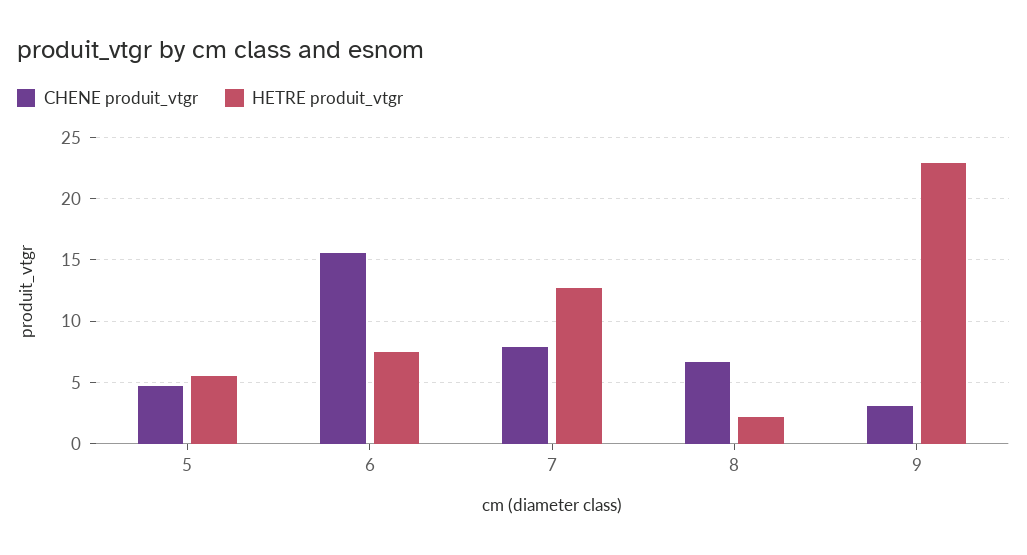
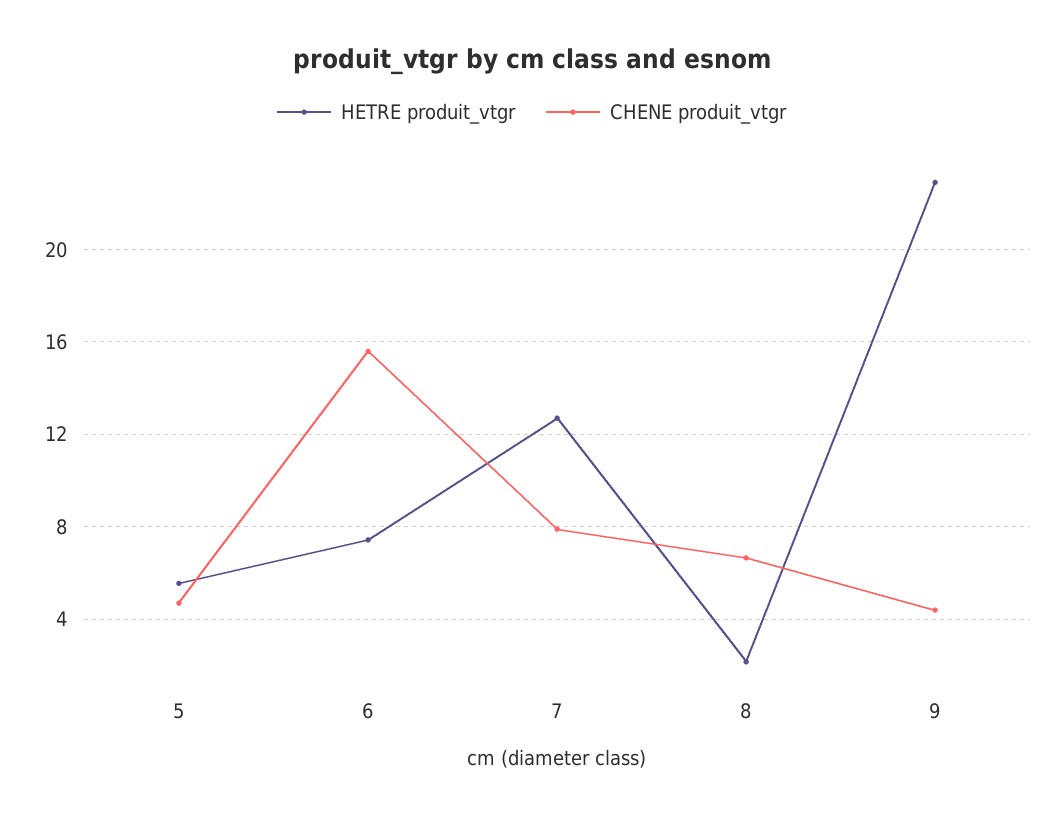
  {
    "CHENE produit_vtgr": {
      "5": 4.5,
      "6": 15.5,
      "7": 8,
      "8": 6.5,
-     "9": 3
+     "9": 4.5
    },
    "HETRE produit_vtgr": {
      "5": 5.5,
      "6": 7.5,
      "7": 12.5,
      "8": 2,
      "9": 23
    }
  }

